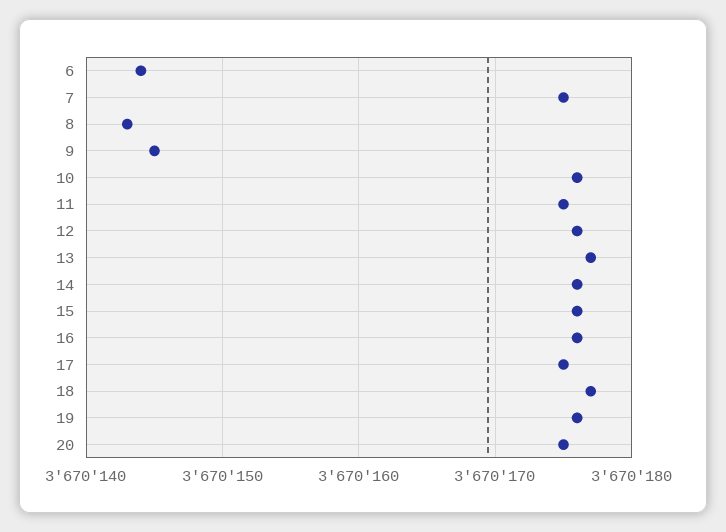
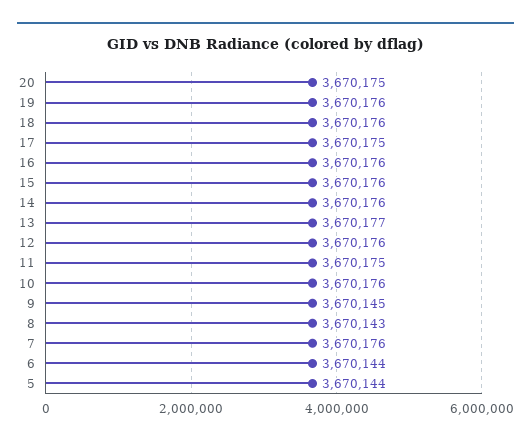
  {
    "6": 3670144,
-   "7": 3670175,
+   "7": 3670176,
    "8": 3670143,
    "9": 3670145,
    "10": 3670176,
    "11": 3670175,
    "12": 3670176,
    "13": 3670177,
    "14": 3670176,
    "15": 3670176,
    "16": 3670176,
    "17": 3670175,
-   "18": 3670177,
+   "18": 3670176,
    "19": 3670176,
-   "20": 3670175
+   "20": 3670175,
+   "5": 3670144
  }

